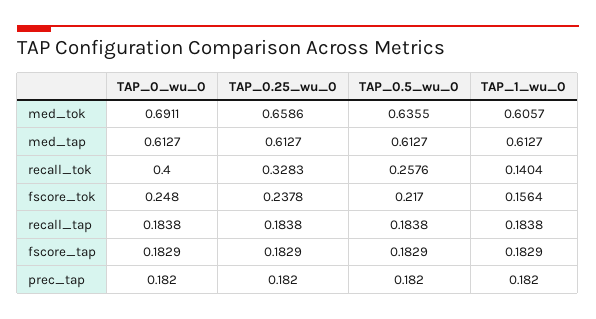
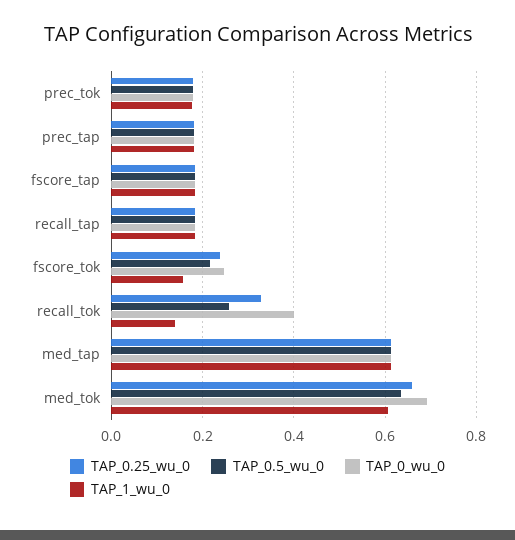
  {
    "TAP_0_wu_0": {
      "med_tok": 0.6911,
      "med_tap": 0.6127,
      "recall_tok": 0.4,
      "fscore_tok": 0.248,
      "recall_tap": 0.1838,
      "fscore_tap": 0.1829,
-     "prec_tap": 0.182
+     "prec_tap": 0.182,
+     "prec_tok": 0.18
    },
    "TAP_0.25_wu_0": {
      "med_tok": 0.6586,
      "med_tap": 0.6127,
      "recall_tok": 0.3283,
      "fscore_tok": 0.2378,
      "recall_tap": 0.1838,
      "fscore_tap": 0.1829,
-     "prec_tap": 0.182
+     "prec_tap": 0.182,
+     "prec_tok": 0.18
    },
    "TAP_0.5_wu_0": {
      "med_tok": 0.6355,
      "med_tap": 0.6127,
      "recall_tok": 0.2576,
      "fscore_tok": 0.217,
      "recall_tap": 0.1838,
      "fscore_tap": 0.1829,
-     "prec_tap": 0.182
+     "prec_tap": 0.182,
+     "prec_tok": 0.18
    },
    "TAP_1_wu_0": {
      "med_tok": 0.6057,
      "med_tap": 0.6127,
      "recall_tok": 0.1404,
      "fscore_tok": 0.1564,
      "recall_tap": 0.1838,
      "fscore_tap": 0.1829,
-     "prec_tap": 0.182
+     "prec_tap": 0.182,
+     "prec_tok": 0.18
    }
  }

